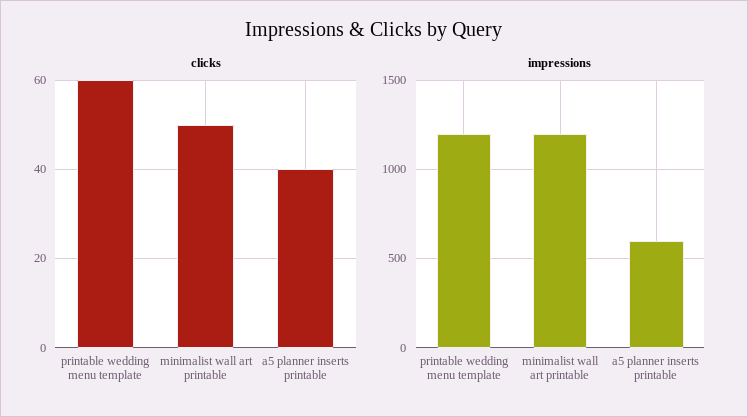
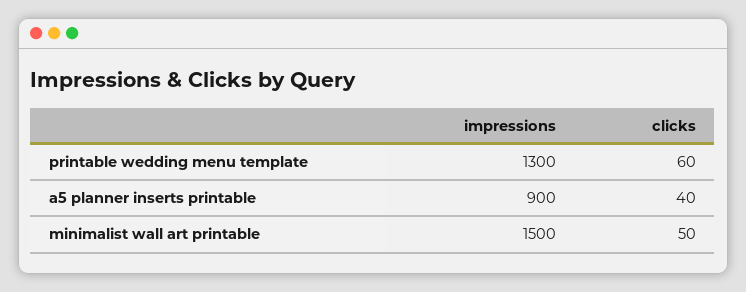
  {
    "clicks": {
      "printable wedding menu template": 60,
      "minimalist wall art printable": 50,
      "a5 planner inserts printable": 40
    },
    "impressions": {
-     "printable wedding menu template": 1200,
+     "printable wedding menu template": 1300,
-     "minimalist wall art printable": 1200,
+     "minimalist wall art printable": 1500,
-     "a5 planner inserts printable": 600
+     "a5 planner inserts printable": 900
    }
  }

